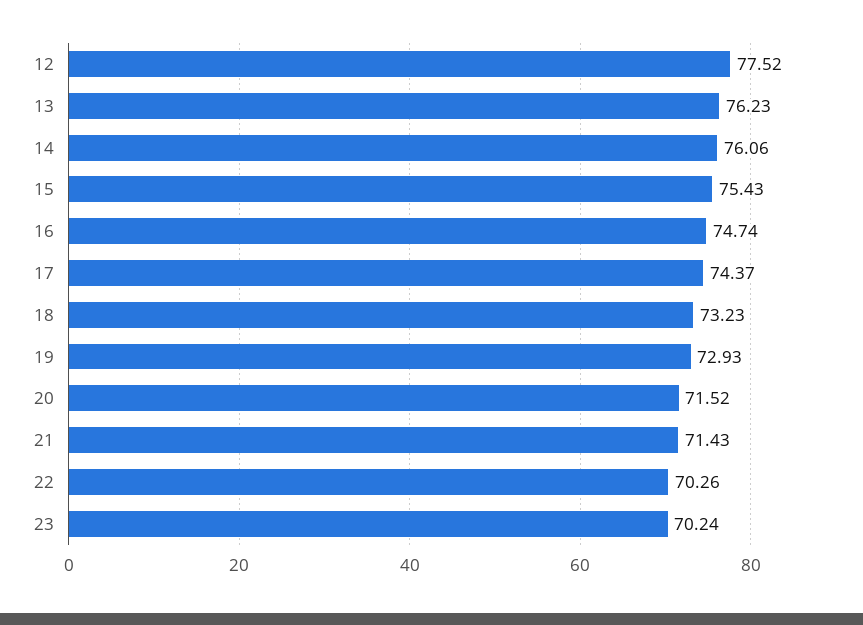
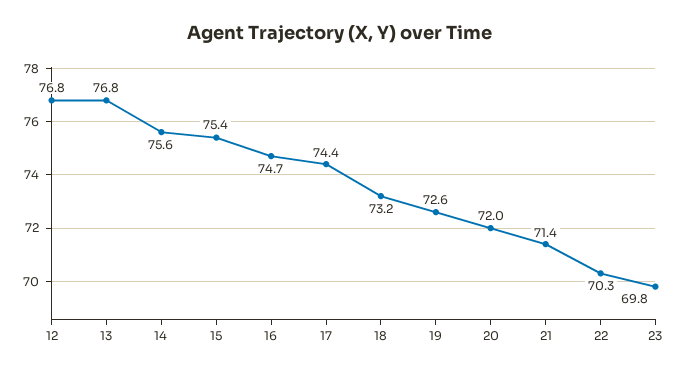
  {
-   "12": 77.52,
+   "12": 76.8,
-   "13": 76.23,
+   "13": 76.8,
-   "14": 76.06,
+   "14": 75.6,
    "15": 75.43,
    "16": 74.74,
    "17": 74.37,
    "18": 73.23,
-   "19": 72.93,
+   "19": 72.6,
-   "20": 71.52,
+   "20": 72,
    "21": 71.43,
    "22": 70.26,
-   "23": 70.24
+   "23": 69.8
  }

